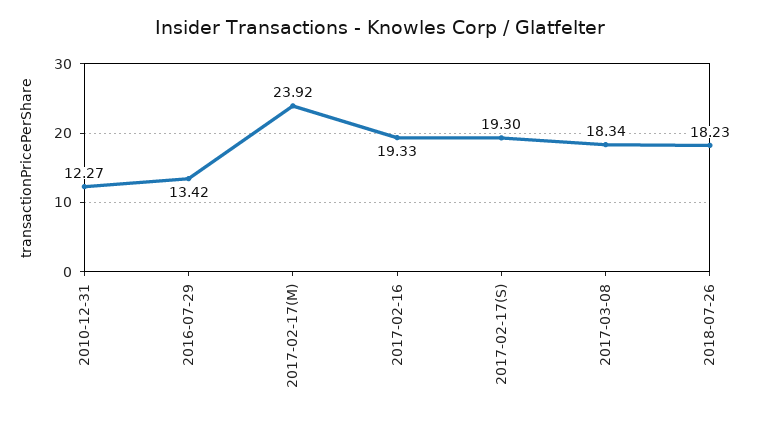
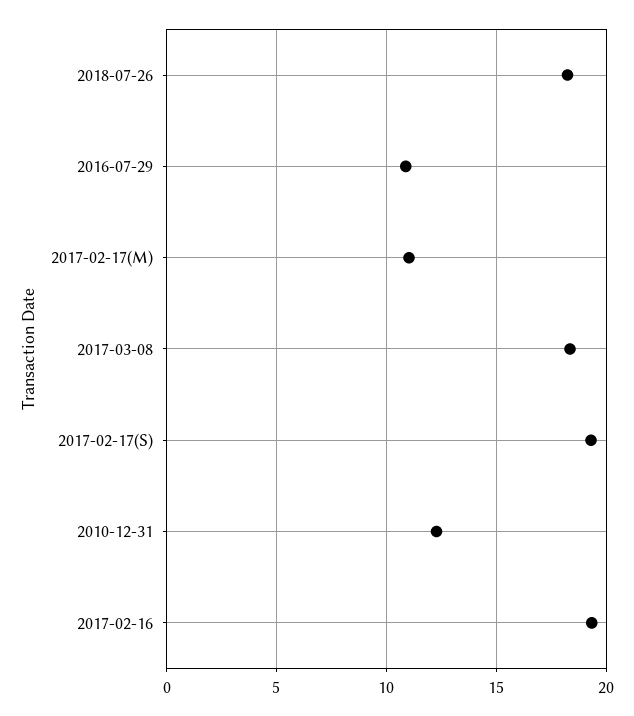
  {
    "2010-12-31": 12.27,
-   "2016-07-29": 13.42,
+   "2016-07-29": 11,
-   "2017-02-17(M)": 23.92,
+   "2017-02-17(M)": 11,
    "2017-02-16": 19.33,
    "2017-02-17(S)": 19.3,
    "2017-03-08": 18.34,
    "2018-07-26": 18.23
  }

